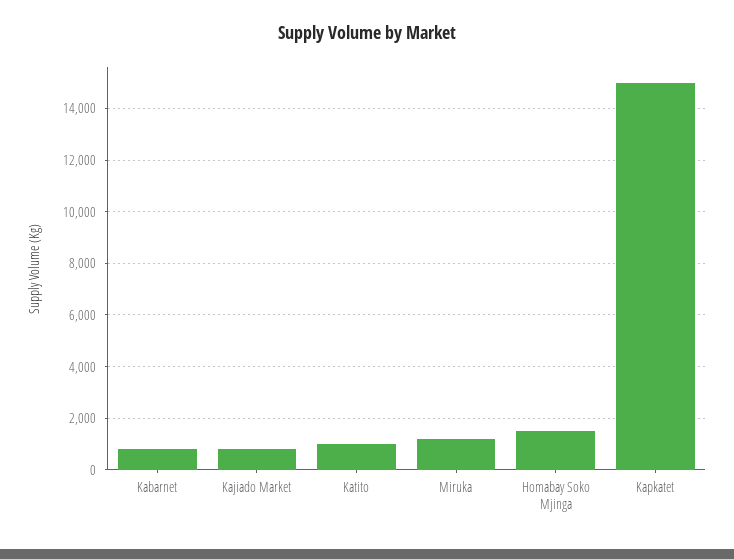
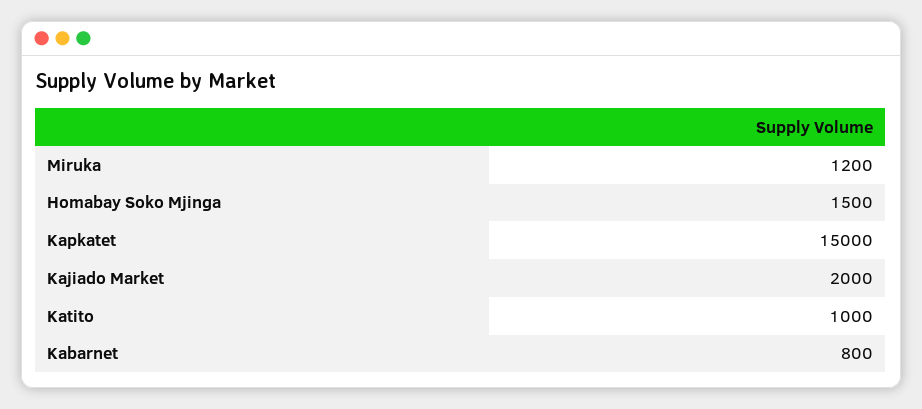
  {
    "Kabarnet": 800,
-   "Kajiado Market": 750,
+   "Kajiado Market": 2000,
    "Katito": 1000,
    "Miruka": 1200,
    "Homabay Soko Mjinga": 1500,
    "Kapkatet": 15000
  }

